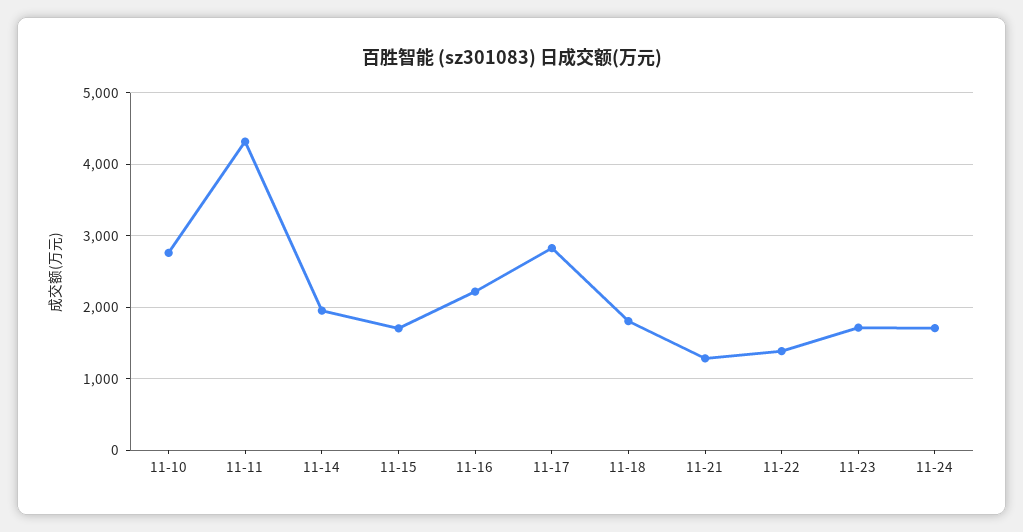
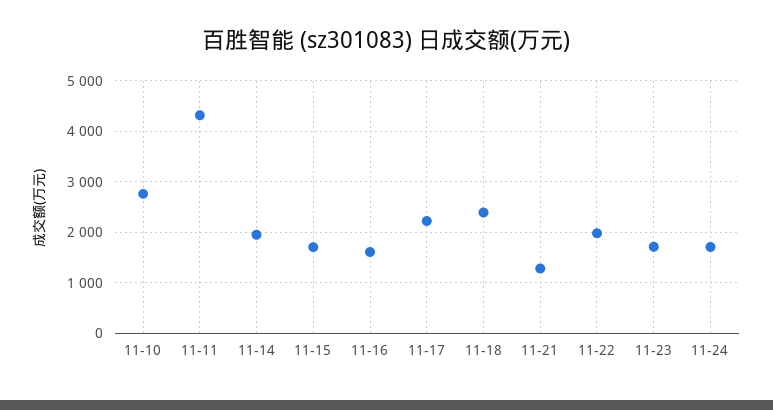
  {
    "11-10": 2800,
    "11-11": 4300,
    "11-14": 2000,
    "11-15": 1700,
-   "11-16": 2200,
+   "11-16": 1600,
-   "11-17": 2800,
+   "11-17": 2200,
-   "11-18": 1800,
+   "11-18": 2400,
    "11-21": 1300,
-   "11-22": 1400,
+   "11-22": 2000,
    "11-23": 1700,
    "11-24": 1700
  }

